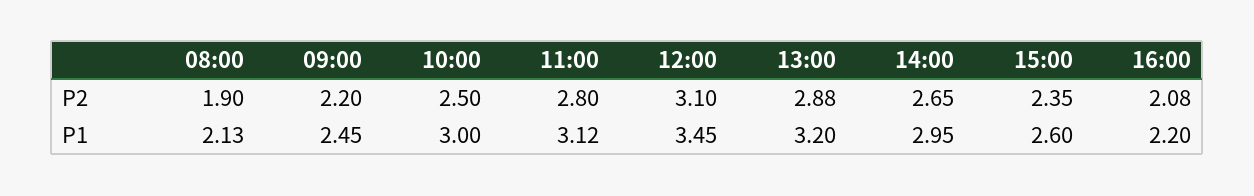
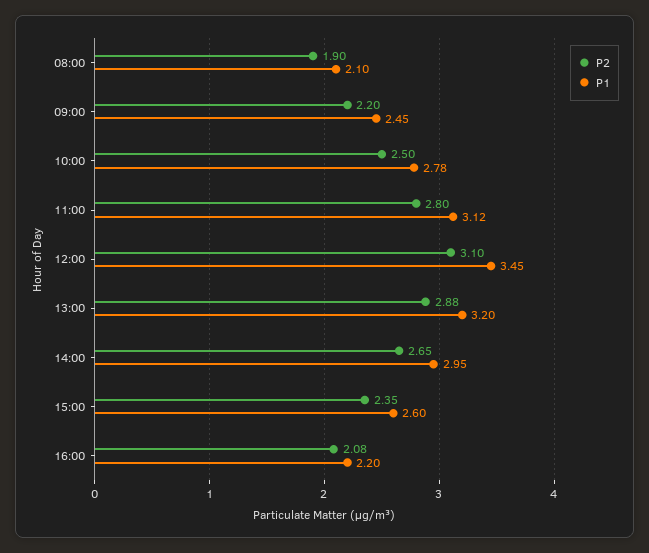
  {
    "P2": {
      "08:00": 1.9,
      "09:00": 2.2,
      "10:00": 2.5,
      "11:00": 2.8,
      "12:00": 3.1,
      "13:00": 2.88,
      "14:00": 2.65,
      "15:00": 2.35,
      "16:00": 2.08
    },
    "P1": {
-     "08:00": 2.13,
+     "08:00": 2.1,
      "09:00": 2.45,
-     "10:00": 3,
+     "10:00": 2.78,
      "11:00": 3.12,
      "12:00": 3.45,
      "13:00": 3.2,
      "14:00": 2.95,
      "15:00": 2.6,
      "16:00": 2.2
    }
  }

